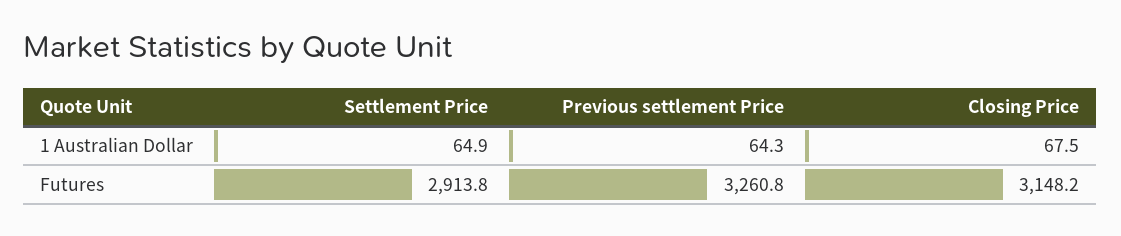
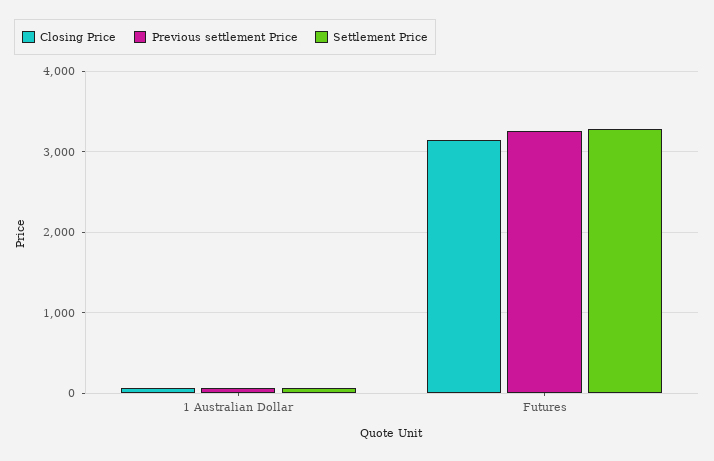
  {
    "Settlement Price": {
      "1 Australian Dollar": 64.9,
-     "Futures": 2913.8
+     "Futures": 3300
    },
    "Previous settlement Price": {
      "1 Australian Dollar": 64.3,
      "Futures": 3260.8
    },
    "Closing Price": {
      "1 Australian Dollar": 67.5,
      "Futures": 3148.2
    }
  }

